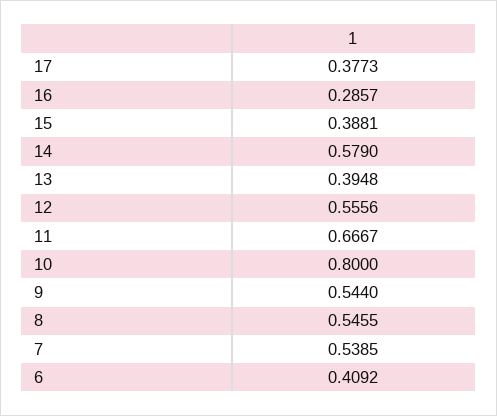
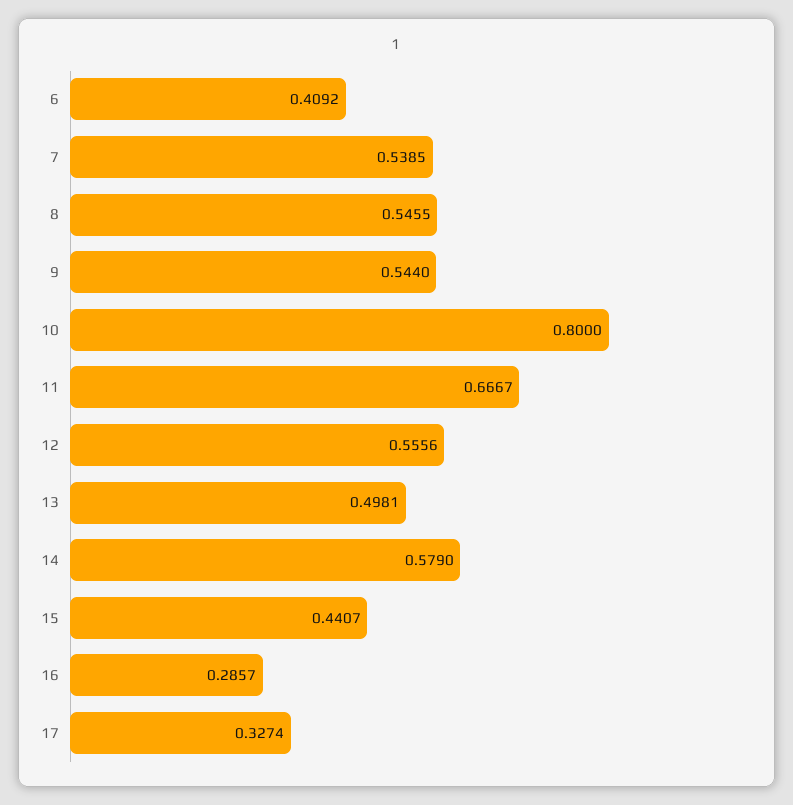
  {
-   "17": 0.3773,
+   "17": 0.3274,
    "16": 0.2857,
-   "15": 0.3881,
+   "15": 0.4407,
    "14": 0.579,
-   "13": 0.3948,
+   "13": 0.4981,
    "12": 0.5556,
    "11": 0.6667,
    "10": 0.8,
    "9": 0.544,
    "8": 0.5455,
    "7": 0.5385,
    "6": 0.4092
  }

